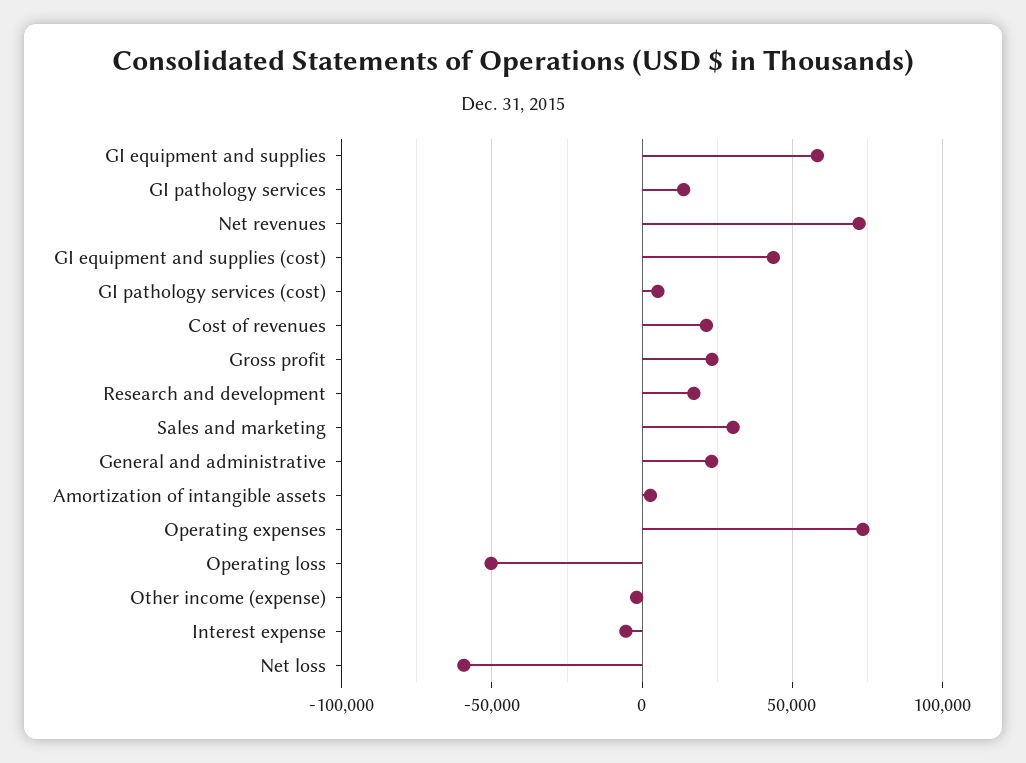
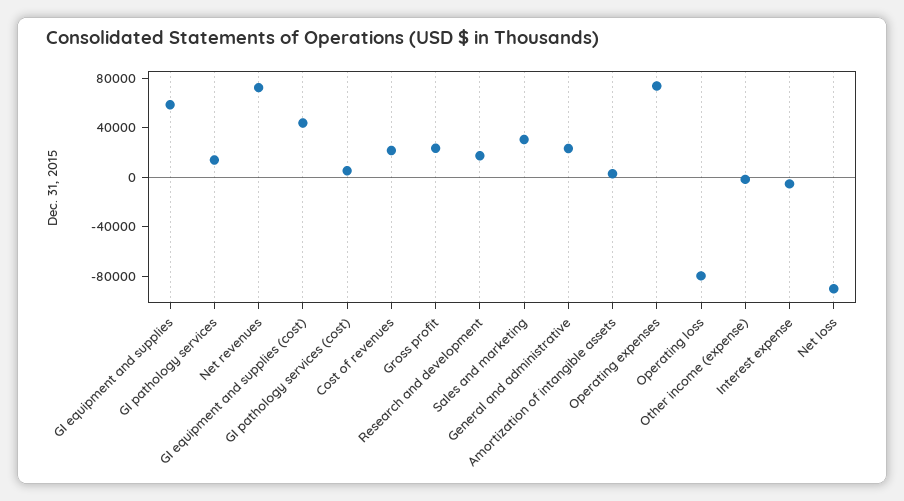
  {
    "GI equipment and supplies": 60000,
    "GI pathology services": 15000,
    "Net revenues": 70000,
    "GI equipment and supplies (cost)": 45000,
    "GI pathology services (cost)": 5000,
    "Cost of revenues": 20000,
    "Gross profit": 25000,
    "Research and development": 15000,
    "Sales and marketing": 30000,
    "General and administrative": 25000,
    "Amortization of intangible assets": 5000,
    "Operating expenses": 75000,
-   "Operating loss": -50000,
+   "Operating loss": -80000,
    "Other income (expense)": 0,
    "Interest expense": -5000,
-   "Net loss": -60000
+   "Net loss": -90000
  }

